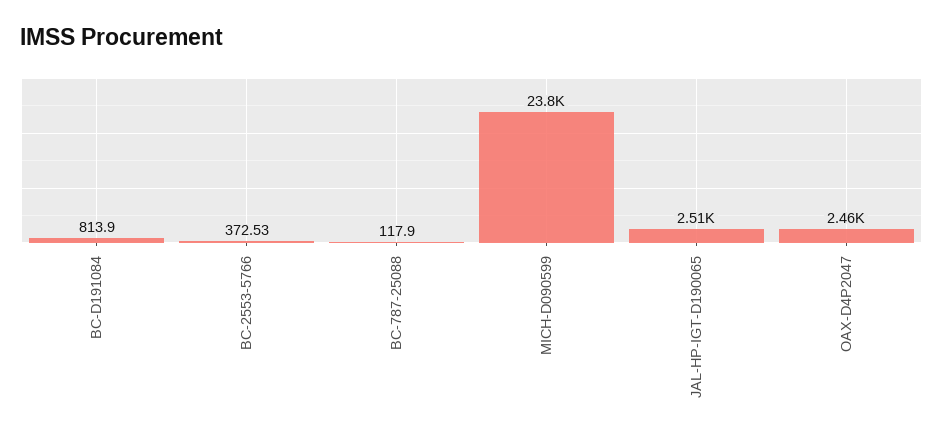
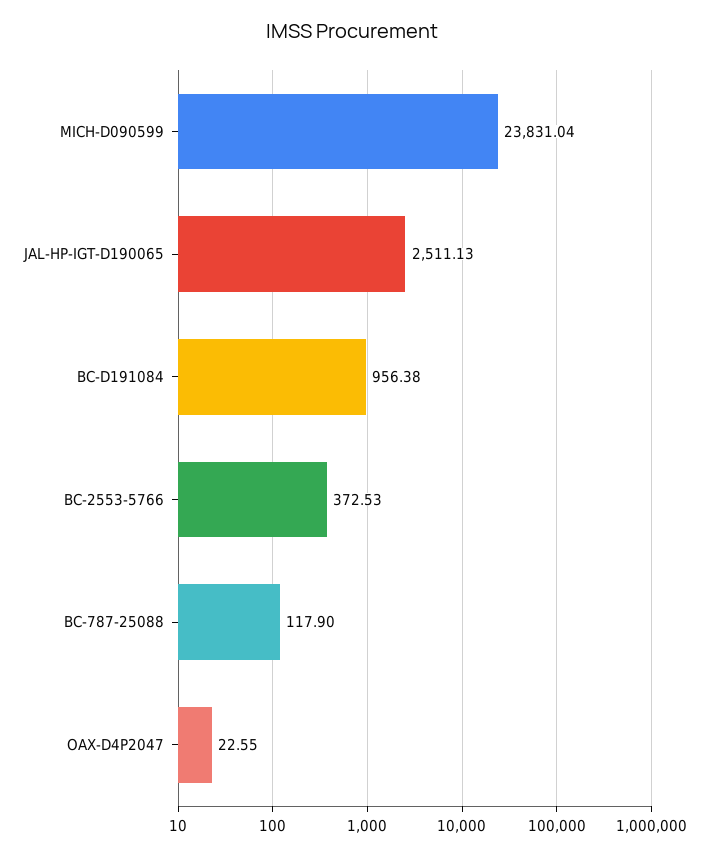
  {
-   "BC-D191084": 813.9,
+   "BC-D191084": 956.38,
    "BC-2553-5766": 372.53,
    "BC-787-25088": 117.9,
    "MICH-D090599": 23831.04,
    "JAL-HP-IGT-D190065": 2511.13,
-   "OAX-D4P2047": 2460
+   "OAX-D4P2047": 22.55
  }

